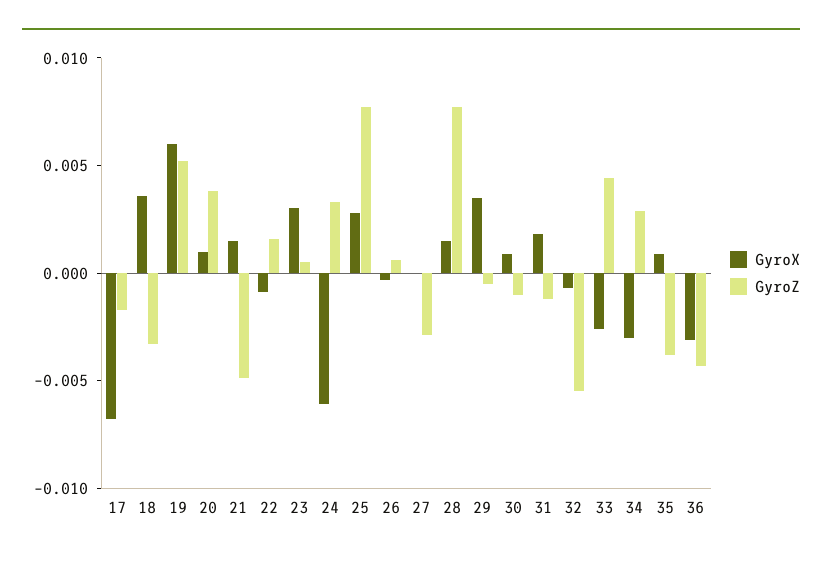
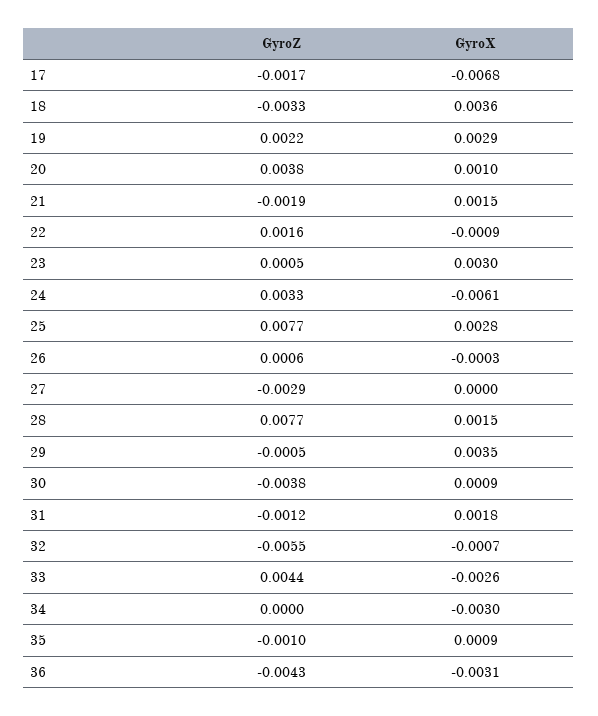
  {
    "GyroX": {
      "17": -0.0068,
      "18": 0.0036,
-     "19": 0.006,
+     "19": 0.0029,
      "20": 0.001,
      "21": 0.0015,
      "22": -0.0009,
      "23": 0.003,
      "24": -0.0061,
      "25": 0.0028,
      "26": -0.0003,
      "27": 0,
      "28": 0.0015,
      "29": 0.0035,
      "30": 0.0009,
      "31": 0.0018,
      "32": -0.0007,
      "33": -0.0026,
      "34": -0.003,
      "35": 0.0009,
      "36": -0.0031
    },
    "GyroZ": {
      "17": -0.0017,
      "18": -0.0033,
-     "19": 0.005,
+     "19": 0.0022,
      "20": 0.0038,
-     "21": -0.005,
+     "21": -0.0019,
      "22": 0.0016,
      "23": 0.0005,
      "24": 0.0033,
      "25": 0.0077,
      "26": 0.0006,
      "27": -0.0029,
      "28": 0.0077,
      "29": -0.0005,
-     "30": -0.001,
+     "30": -0.0038,
      "31": -0.0012,
      "32": -0.0055,
      "33": 0.0044,
-     "34": 0.003,
+     "34": 0,
-     "35": -0.004,
+     "35": -0.001,
      "36": -0.0043
    }
  }

